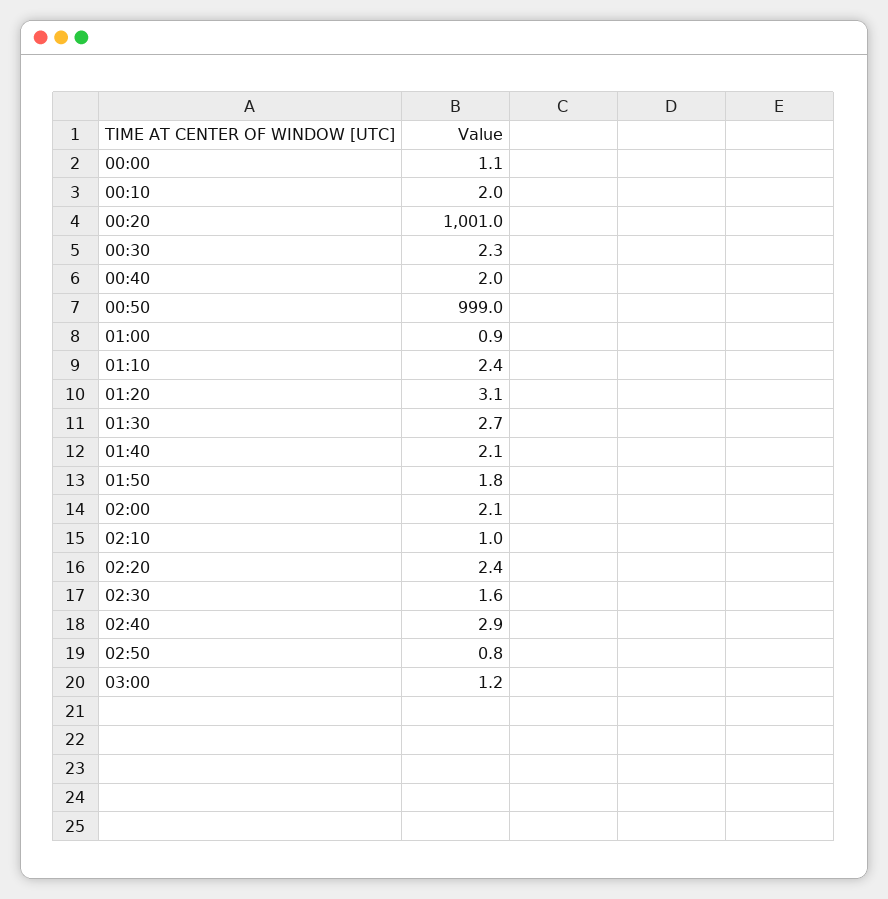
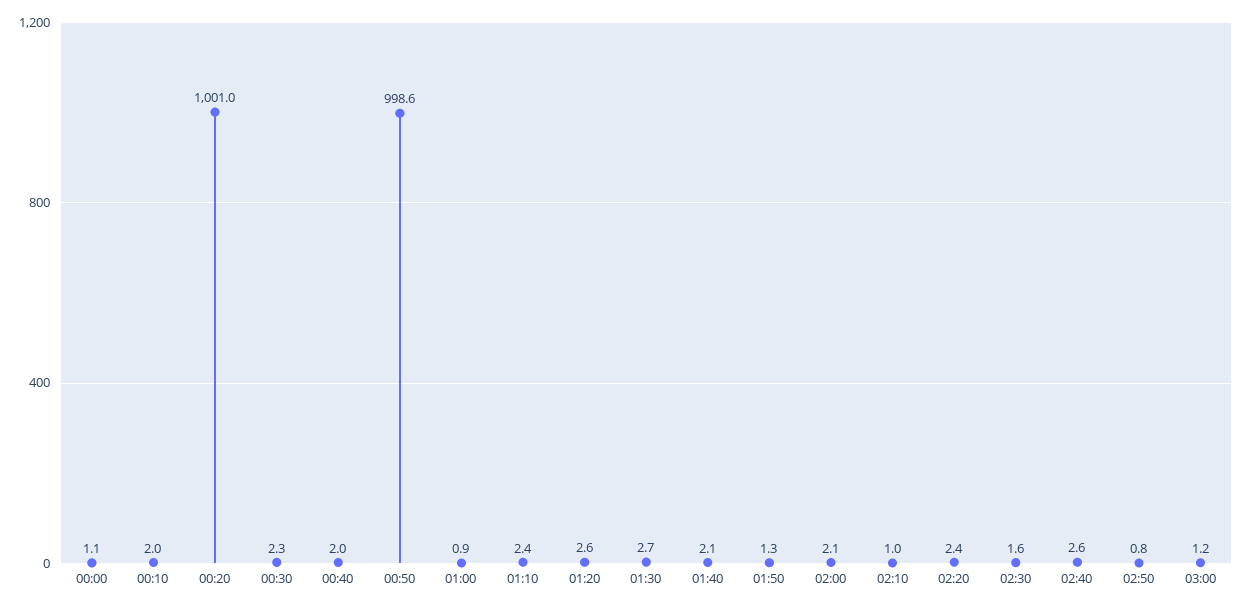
  {
    "00:00": 1.1,
    "00:10": 2,
    "00:20": 1001,
    "00:30": 2.3,
    "00:40": 2,
-   "00:50": 999,
+   "00:50": 998.6,
    "01:00": 0.9,
    "01:10": 2.4,
-   "01:20": 3.1,
+   "01:20": 2.6,
    "01:30": 2.7,
    "01:40": 2.1,
-   "01:50": 1.8,
+   "01:50": 1.3,
    "02:00": 2.1,
    "02:10": 1,
    "02:20": 2.4,
    "02:30": 1.6,
-   "02:40": 2.9,
+   "02:40": 2.6,
    "02:50": 0.8,
    "03:00": 1.2
  }

